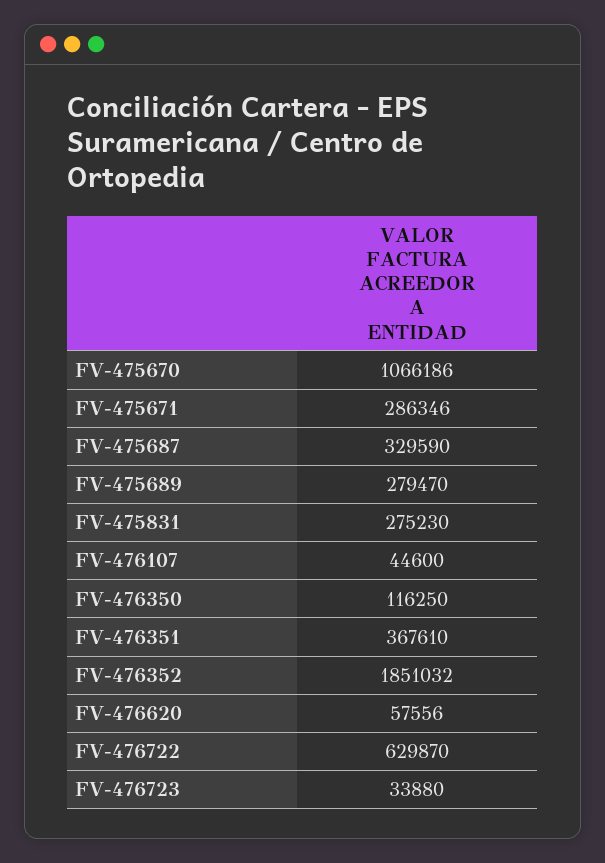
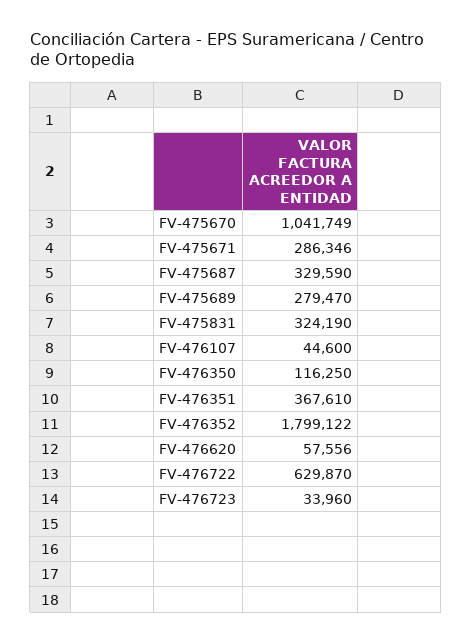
  {
-   "FV-475670": 1066186,
+   "FV-475670": 1041749,
    "FV-475671": 286346,
    "FV-475687": 329590,
    "FV-475689": 279470,
-   "FV-475831": 275230,
+   "FV-475831": 324190,
    "FV-476107": 44600,
    "FV-476350": 116250,
    "FV-476351": 367610,
-   "FV-476352": 1851032,
+   "FV-476352": 1799122,
    "FV-476620": 57556,
    "FV-476722": 629870,
-   "FV-476723": 33880
+   "FV-476723": 33960
  }

